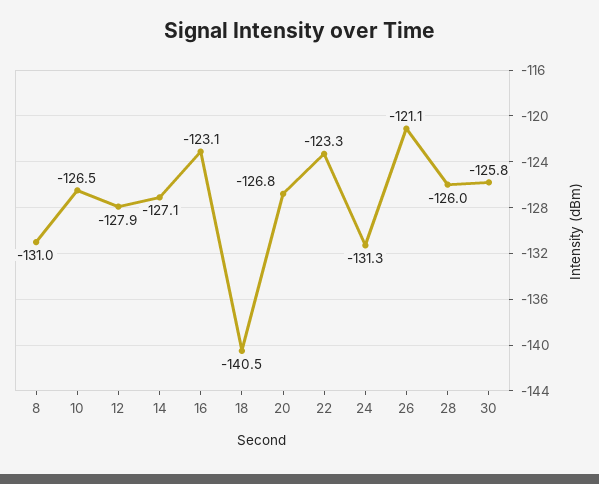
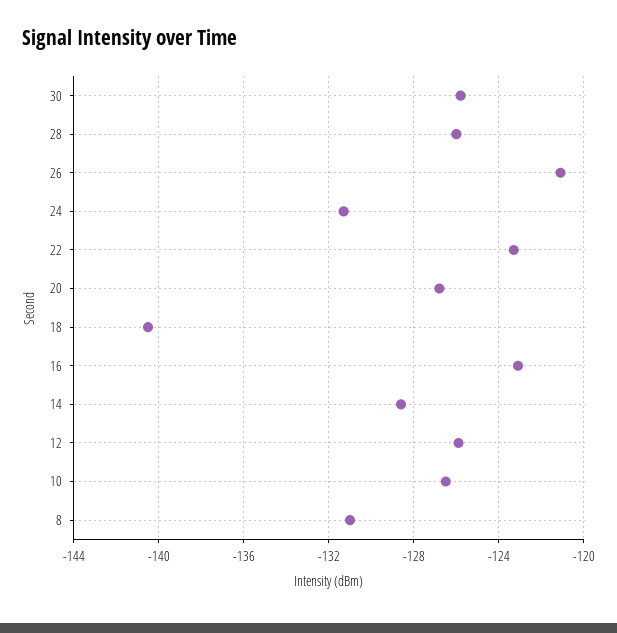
  {
    "8": -131,
    "10": -126.5,
-   "12": -127.9,
+   "12": -126,
-   "14": -127.1,
+   "14": -128.5,
    "16": -123.1,
    "18": -140.5,
    "20": -126.8,
    "22": -123.3,
    "24": -131.3,
    "26": -121.1,
    "28": -126,
    "30": -125.8
  }

